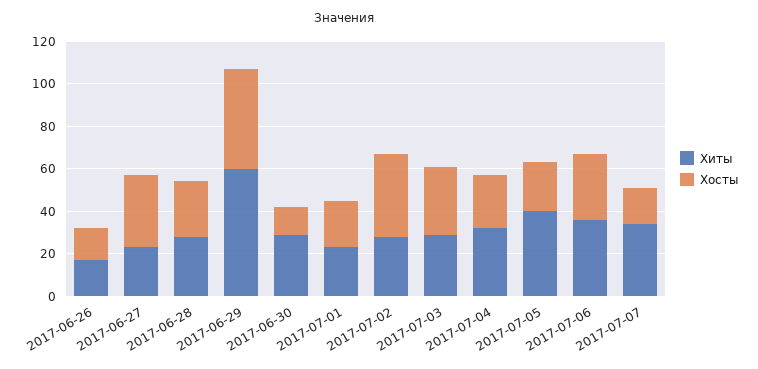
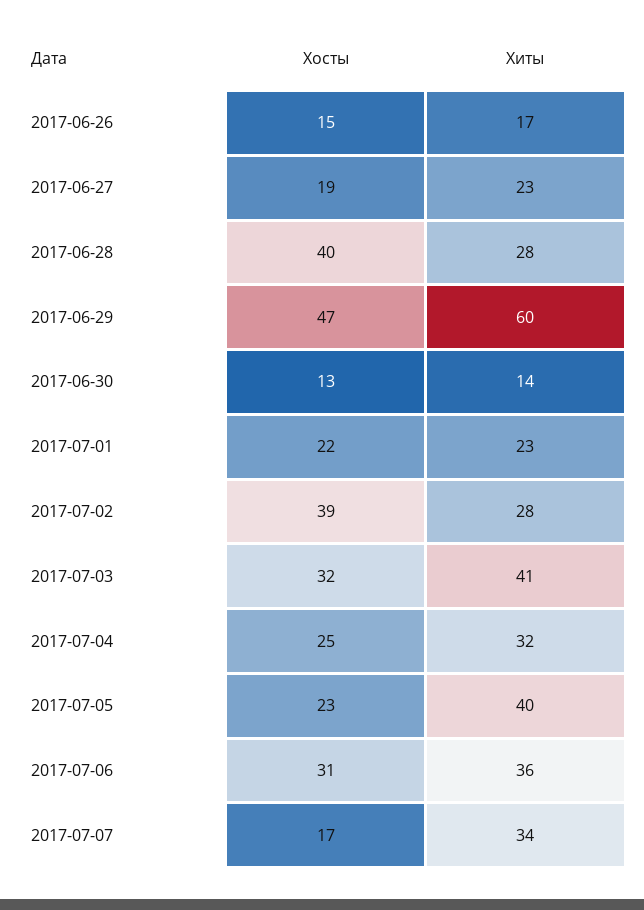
  {
    "Хиты": {
      "2017-06-26": 17,
      "2017-06-27": 23,
      "2017-06-28": 28,
      "2017-06-29": 60,
-     "2017-06-30": 30,
+     "2017-06-30": 14,
      "2017-07-01": 23,
      "2017-07-02": 28,
-     "2017-07-03": 30,
+     "2017-07-03": 41,
      "2017-07-04": 32,
      "2017-07-05": 40,
      "2017-07-06": 36,
      "2017-07-07": 34
    },
    "Хосты": {
      "2017-06-26": 15,
-     "2017-06-27": 35,
+     "2017-06-27": 19,
-     "2017-06-28": 25,
+     "2017-06-28": 40,
      "2017-06-29": 47,
      "2017-06-30": 13,
      "2017-07-01": 22,
      "2017-07-02": 39,
      "2017-07-03": 32,
      "2017-07-04": 25,
      "2017-07-05": 23,
      "2017-07-06": 31,
      "2017-07-07": 17
    }
  }

